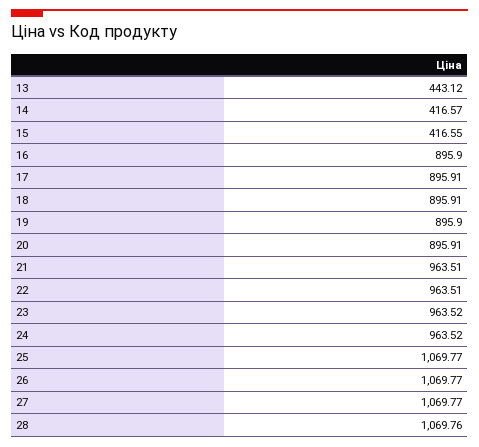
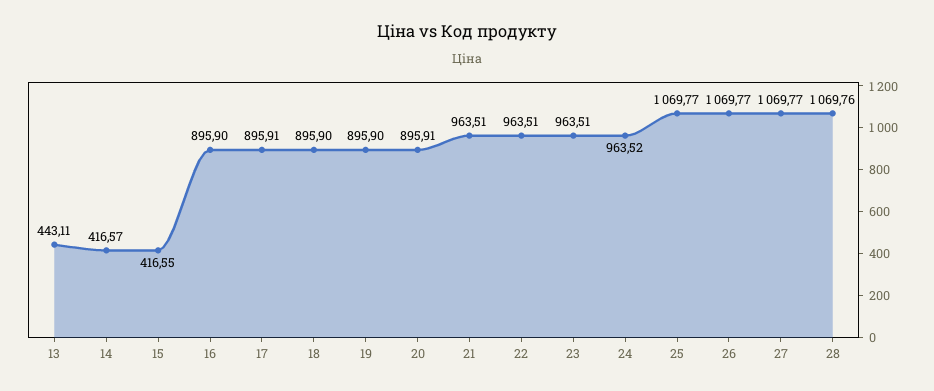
  {
-   "13": 443.12,
+   "13": 443.11,
    "14": 416.57,
    "15": 416.55,
    "16": 895.9,
    "17": 895.91,
-   "18": 895.91,
+   "18": 895.9,
    "19": 895.9,
    "20": 895.91,
    "21": 963.51,
    "22": 963.51,
-   "23": 963.52,
+   "23": 963.51,
    "24": 963.52,
    "25": 1069.77,
    "26": 1069.77,
    "27": 1069.77,
    "28": 1069.76
  }

